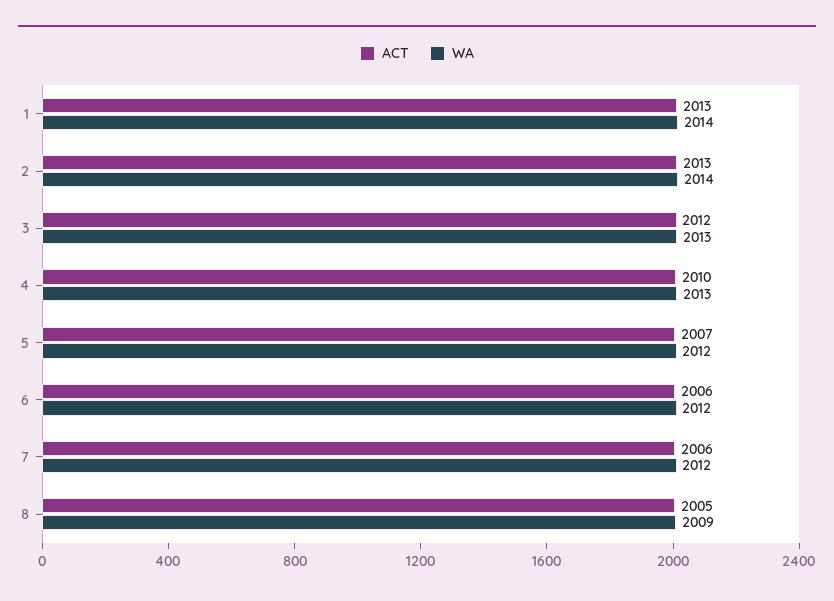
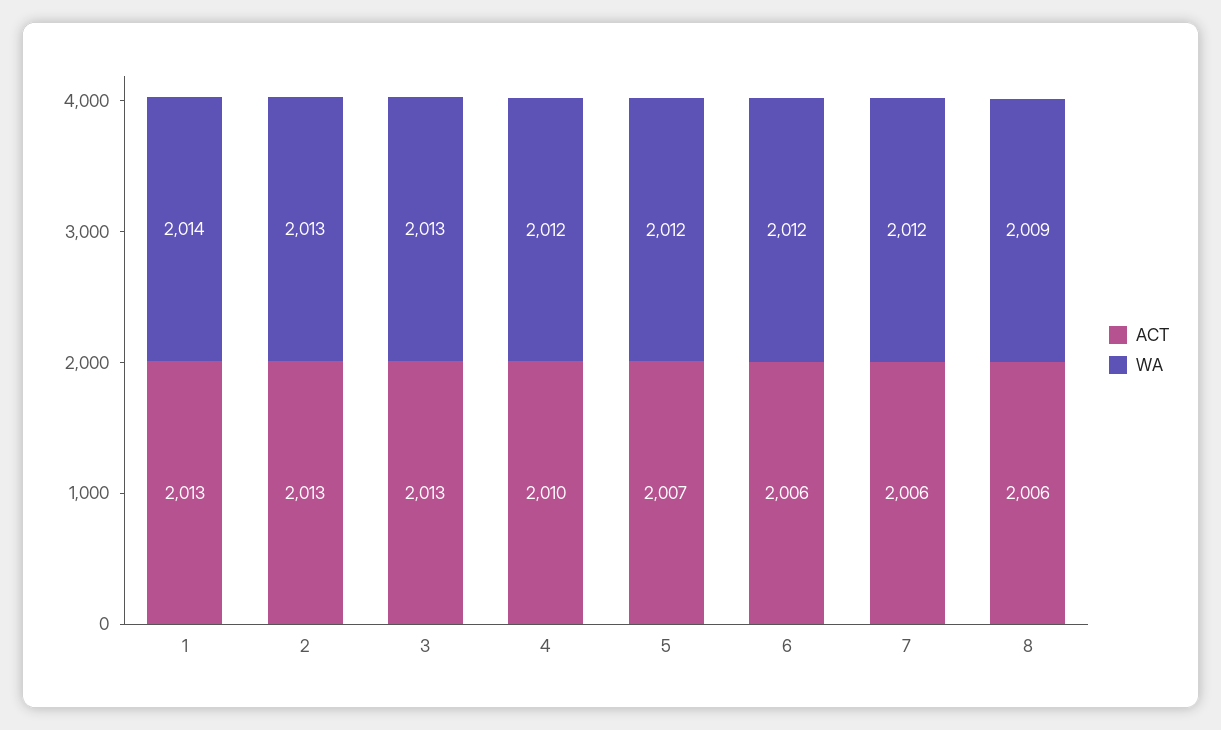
  {
    "ACT": {
      "1": 2013,
      "2": 2013,
-     "3": 2012,
+     "3": 2013,
      "4": 2010,
      "5": 2007,
      "6": 2006,
      "7": 2006,
-     "8": 2005
+     "8": 2006
    },
    "WA": {
      "1": 2014,
-     "2": 2014,
+     "2": 2013,
      "3": 2013,
-     "4": 2013,
+     "4": 2012,
      "5": 2012,
      "6": 2012,
      "7": 2012,
      "8": 2009
    }
  }

